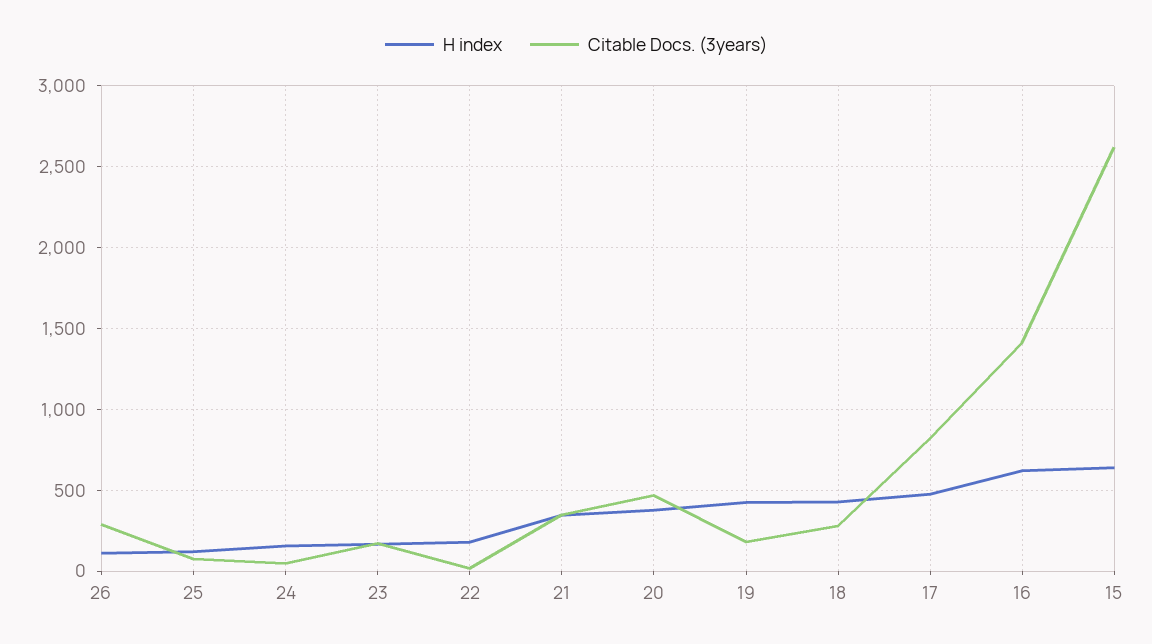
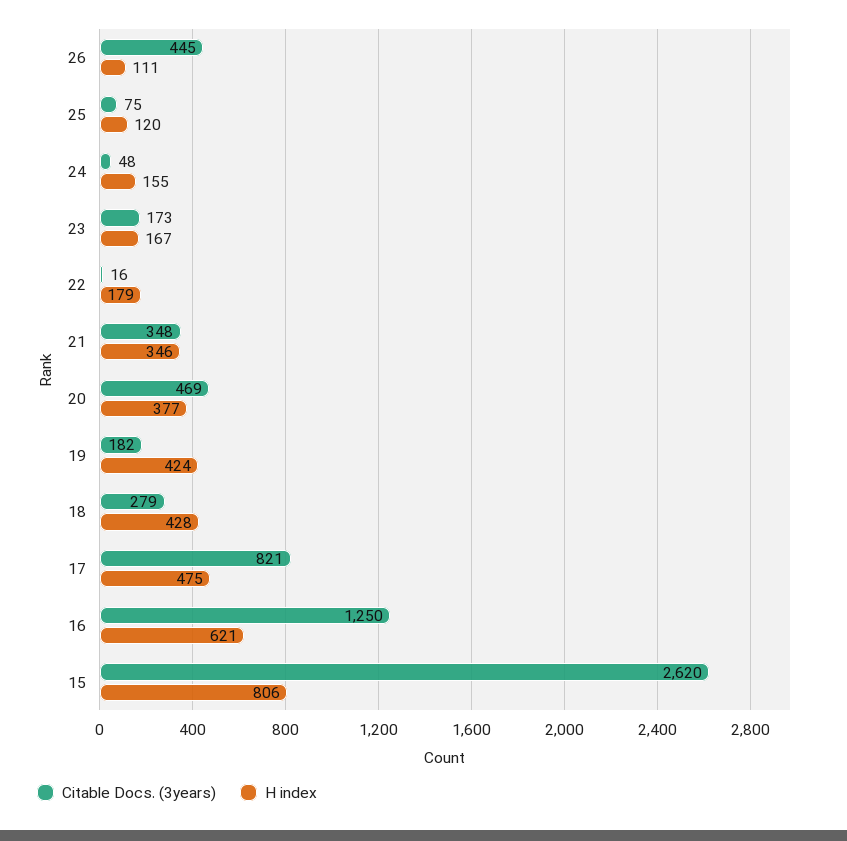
  {
    "H index": {
      "26": 111,
      "25": 120,
      "24": 155,
      "23": 167,
      "22": 179,
      "21": 346,
      "20": 377,
      "19": 424,
      "18": 428,
      "17": 475,
      "16": 621,
-     "15": 650
+     "15": 806
    },
    "Citable Docs. (3years)": {
-     "26": 300,
+     "26": 445,
      "25": 75,
      "24": 48,
      "23": 173,
      "22": 16,
      "21": 348,
      "20": 469,
      "19": 182,
      "18": 279,
      "17": 821,
-     "16": 1400,
+     "16": 1250,
      "15": 2620
    }
  }

